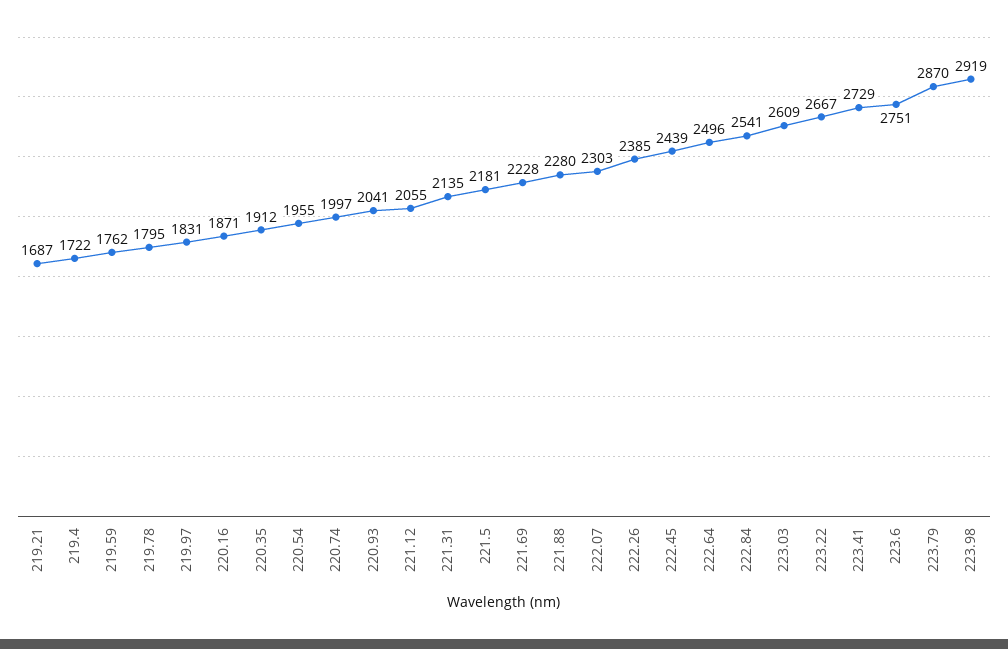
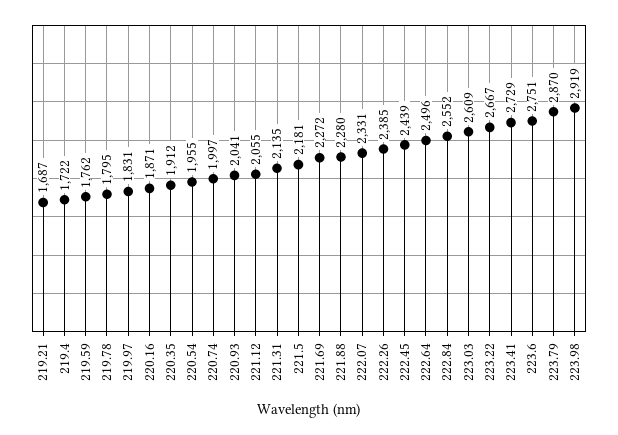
  {
    "219.21": 1687,
    "219.4": 1722,
    "219.59": 1762,
    "219.78": 1795,
    "219.97": 1831,
    "220.16": 1871,
    "220.35": 1912,
    "220.54": 1955,
    "220.74": 1997,
    "220.93": 2041,
    "221.12": 2055,
    "221.31": 2135,
    "221.5": 2181,
-   "221.69": 2228,
+   "221.69": 2272,
    "221.88": 2280,
-   "222.07": 2303,
+   "222.07": 2331,
    "222.26": 2385,
    "222.45": 2439,
    "222.64": 2496,
-   "222.84": 2541,
+   "222.84": 2552,
    "223.03": 2609,
    "223.22": 2667,
    "223.41": 2729,
    "223.6": 2751,
    "223.79": 2870,
    "223.98": 2919
  }

